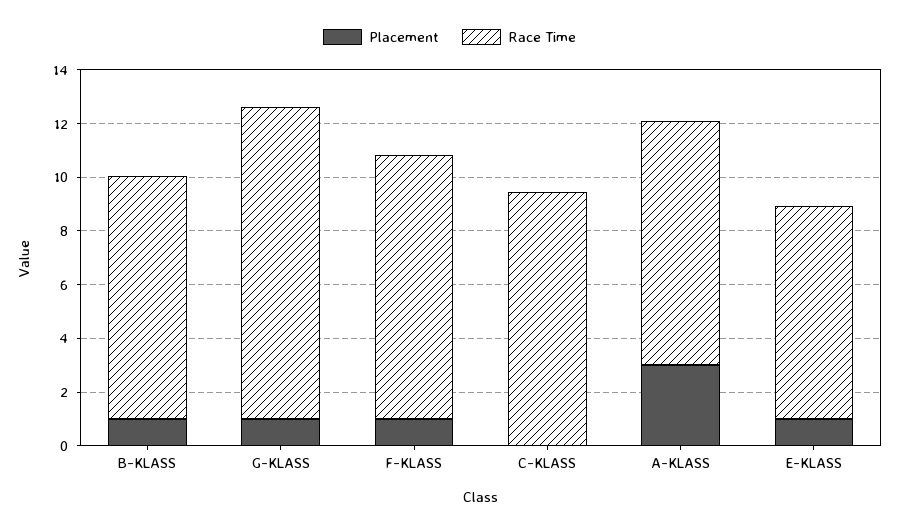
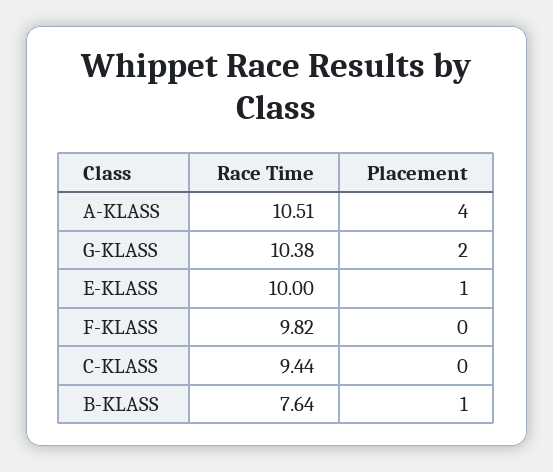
  {
    "Placement": {
      "B-KLASS": 1,
-     "G-KLASS": 1,
+     "G-KLASS": 2,
-     "F-KLASS": 1,
+     "F-KLASS": 0,
      "C-KLASS": 0,
-     "A-KLASS": 3,
+     "A-KLASS": 4,
      "E-KLASS": 1
    },
    "Race Time": {
-     "B-KLASS": 9,
+     "B-KLASS": 7.64,
-     "G-KLASS": 11.5,
+     "G-KLASS": 10.38,
      "F-KLASS": 9.82,
      "C-KLASS": 9.44,
-     "A-KLASS": 9,
+     "A-KLASS": 10.51,
-     "E-KLASS": 8
+     "E-KLASS": 10
    }
  }

